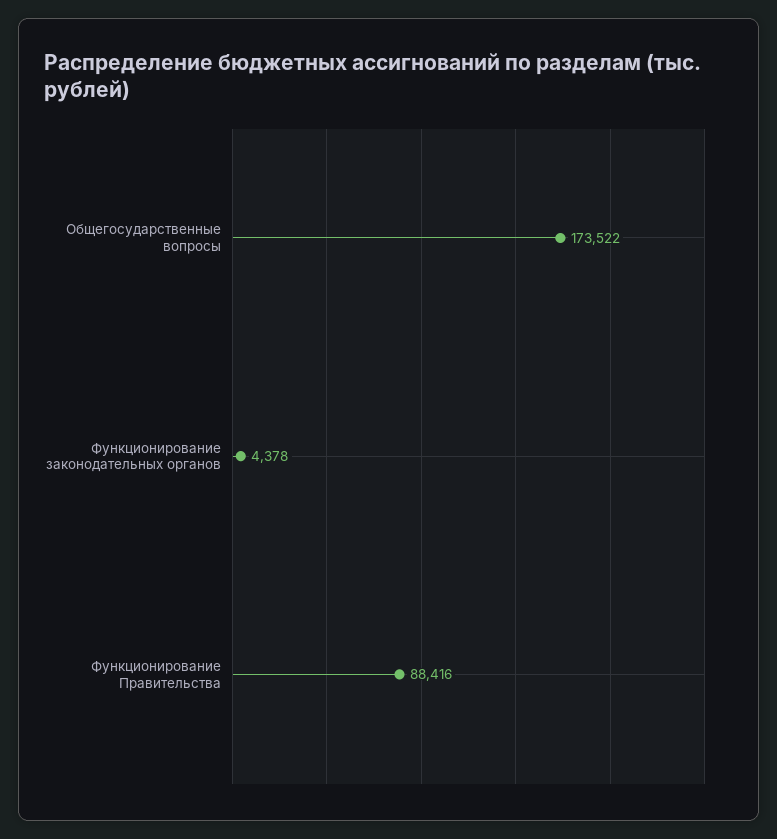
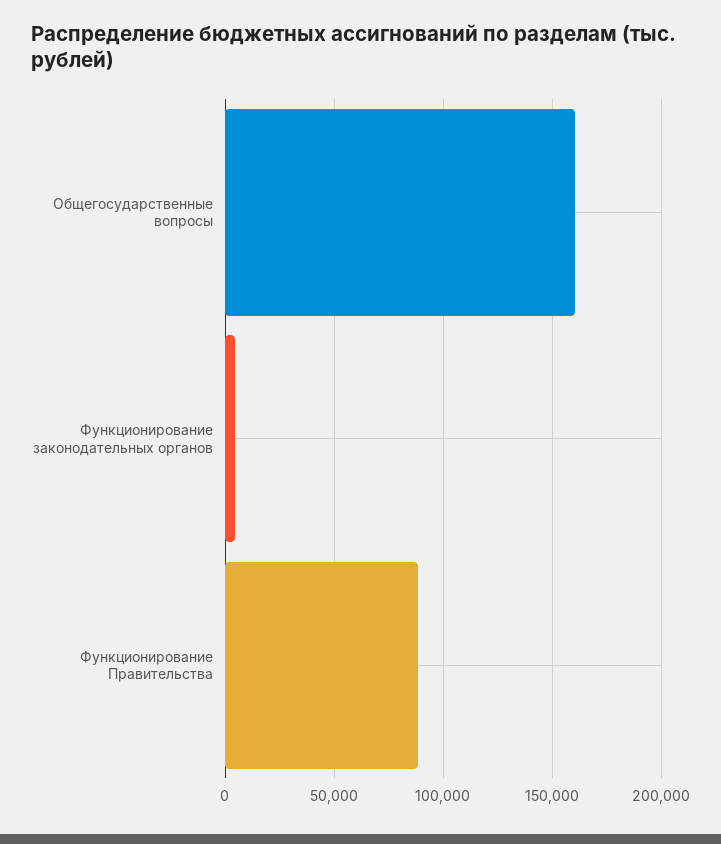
  {
-   "Общегосударственные вопросы": 173522,
+   "Общегосударственные вопросы": 160000,
    "Функционирование законодательных органов": 4378,
    "Функционирование Правительства": 88416
  }

